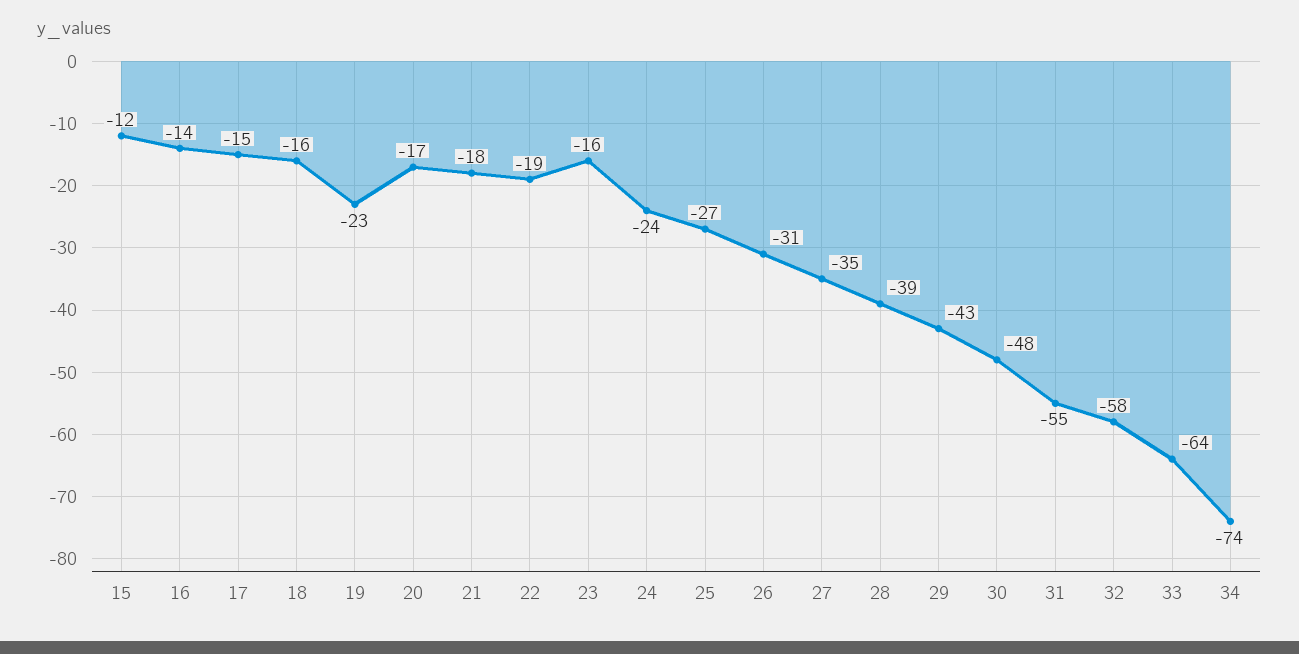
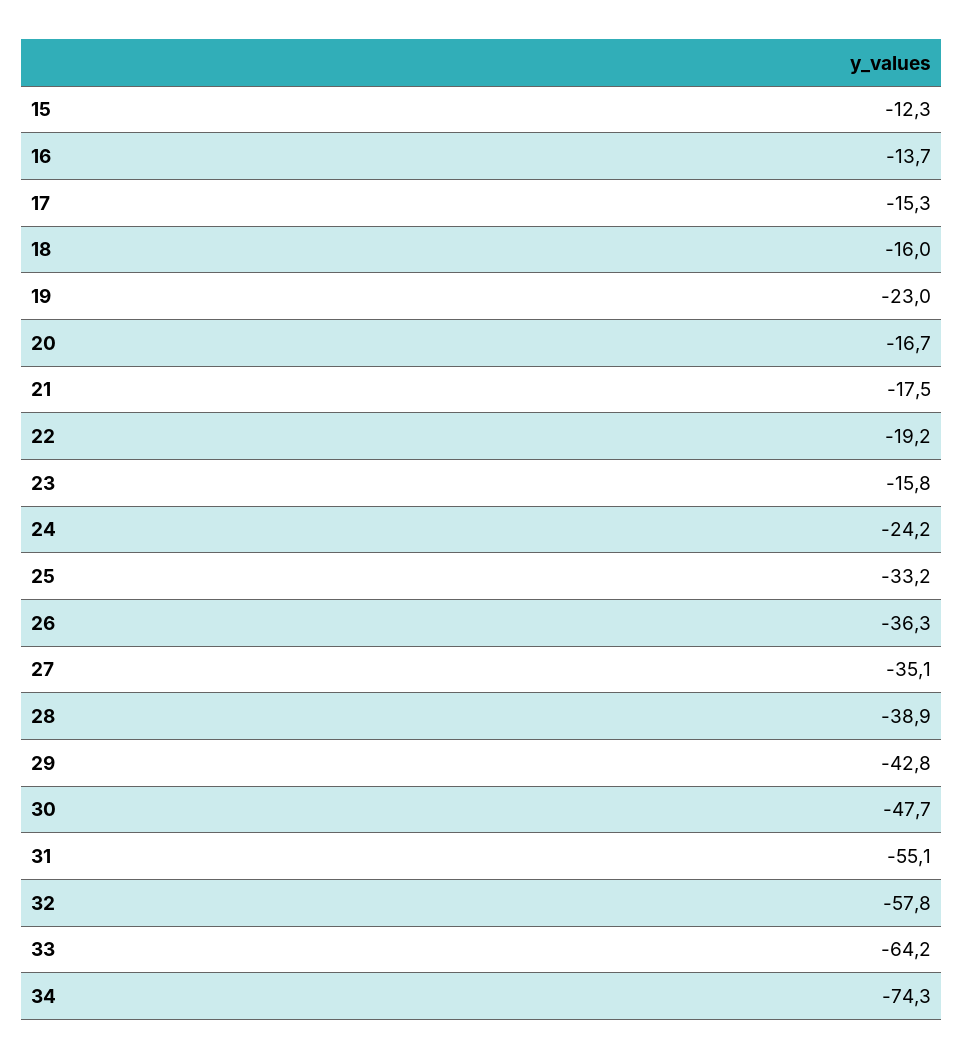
  {
    "15": -12.3,
    "16": -13.7,
    "17": -15.3,
    "18": -16,
    "19": -23,
    "20": -16.7,
    "21": -17.5,
    "22": -19.2,
    "23": -15.8,
    "24": -24.2,
-   "25": -27,
+   "25": -33.2,
-   "26": -31,
+   "26": -36.3,
    "27": -35.1,
    "28": -38.9,
    "29": -42.8,
    "30": -47.7,
    "31": -55.1,
    "32": -57.8,
    "33": -64.2,
    "34": -74.3
  }

